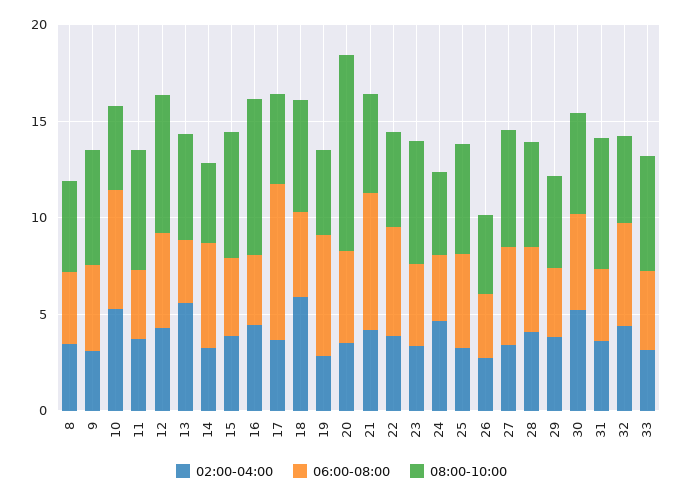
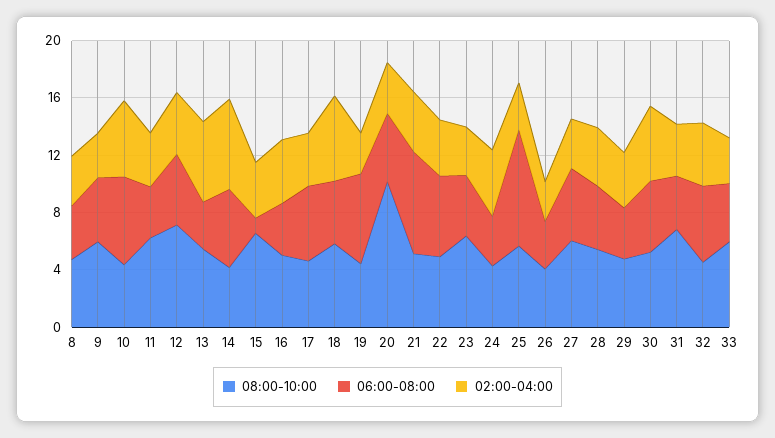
  {
    "02:00-04:00": {
      "8": 3,
      "9": 3,
      "10": 5,
      "11": 4,
      "12": 4,
      "13": 6,
-     "14": 3,
+     "14": 6,
      "15": 4,
      "16": 4,
      "17": 4,
      "18": 6,
      "19": 3,
      "20": 4,
      "21": 4,
      "22": 4,
      "23": 3,
      "24": 5,
      "25": 3,
      "26": 3,
      "27": 3,
      "28": 4,
      "29": 4,
      "30": 5,
      "31": 4,
      "32": 4,
      "33": 3
    },
    "06:00-08:00": {
      "8": 4,
      "9": 4,
      "10": 6,
      "11": 4,
      "12": 5,
      "13": 3,
      "14": 5,
-     "15": 4,
+     "15": 1,
      "16": 4,
-     "17": 8,
+     "17": 5,
      "18": 4,
      "19": 6,
      "20": 5,
      "21": 7,
      "22": 6,
      "23": 4,
      "24": 3,
-     "25": 5,
+     "25": 8,
      "26": 3,
      "27": 5,
      "28": 4,
      "29": 4,
      "30": 5,
      "31": 4,
      "32": 5,
      "33": 4
    },
    "08:00-10:00": {
      "8": 5,
      "9": 6,
      "10": 4,
      "11": 6,
      "12": 7,
      "13": 5,
      "14": 4,
      "15": 7,
-     "16": 8,
+     "16": 5,
      "17": 5,
      "18": 6,
      "19": 4,
      "20": 10,
      "21": 5,
      "22": 5,
      "23": 6,
      "24": 4,
      "25": 6,
      "26": 4,
      "27": 6,
      "28": 5,
      "29": 5,
      "30": 5,
      "31": 7,
      "32": 5,
      "33": 6
    }
  }

